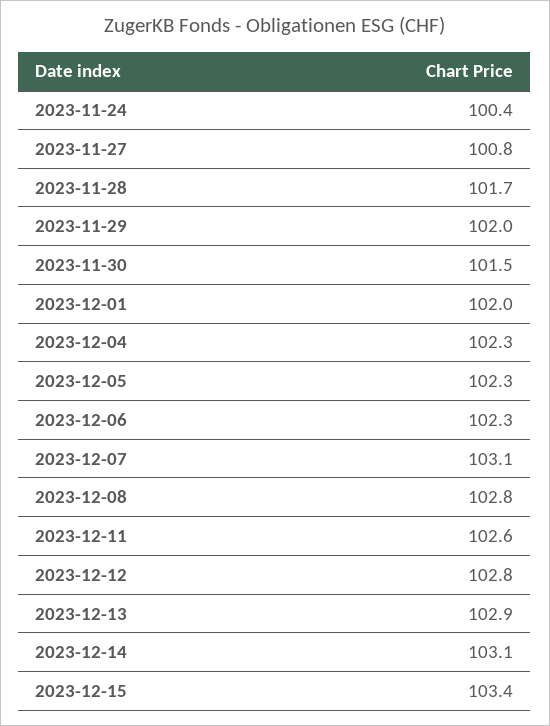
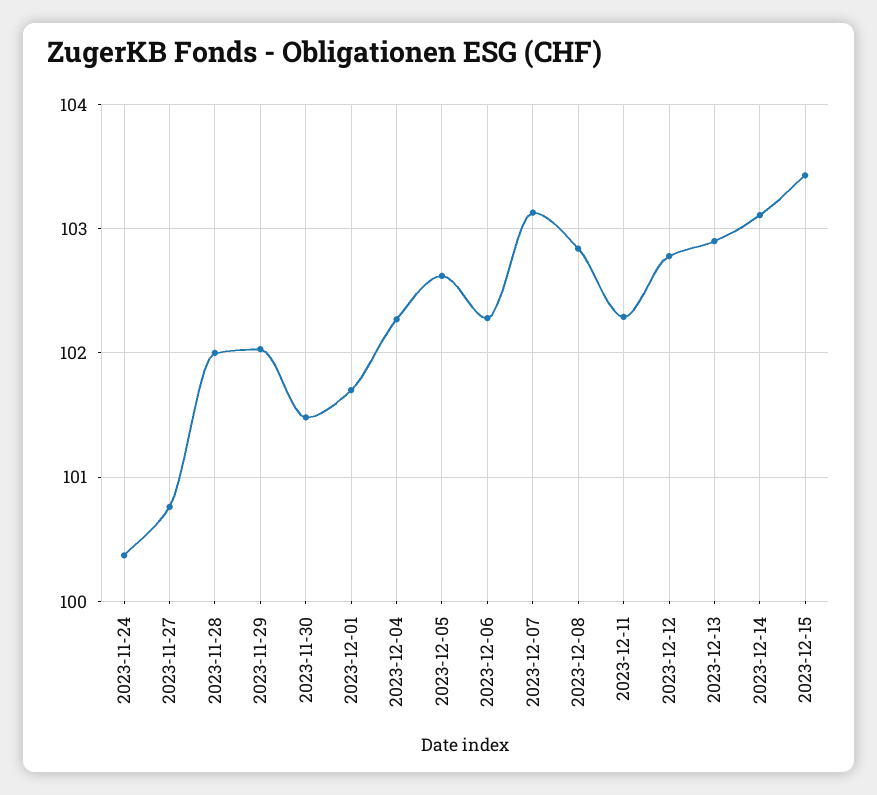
  {
    "2023-11-24": 100.4,
    "2023-11-27": 100.8,
-   "2023-11-28": 101.7,
+   "2023-11-28": 102,
    "2023-11-29": 102,
    "2023-11-30": 101.5,
-   "2023-12-01": 102,
+   "2023-12-01": 101.7,
    "2023-12-04": 102.3,
-   "2023-12-05": 102.3,
+   "2023-12-05": 102.6,
    "2023-12-06": 102.3,
    "2023-12-07": 103.1,
    "2023-12-08": 102.8,
-   "2023-12-11": 102.6,
+   "2023-12-11": 102.3,
    "2023-12-12": 102.8,
    "2023-12-13": 102.9,
    "2023-12-14": 103.1,
    "2023-12-15": 103.4
  }

